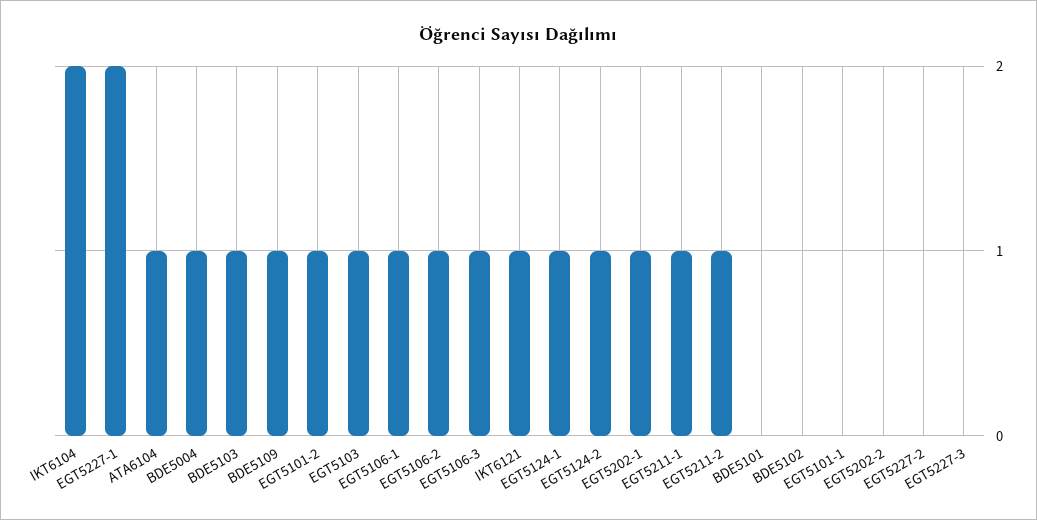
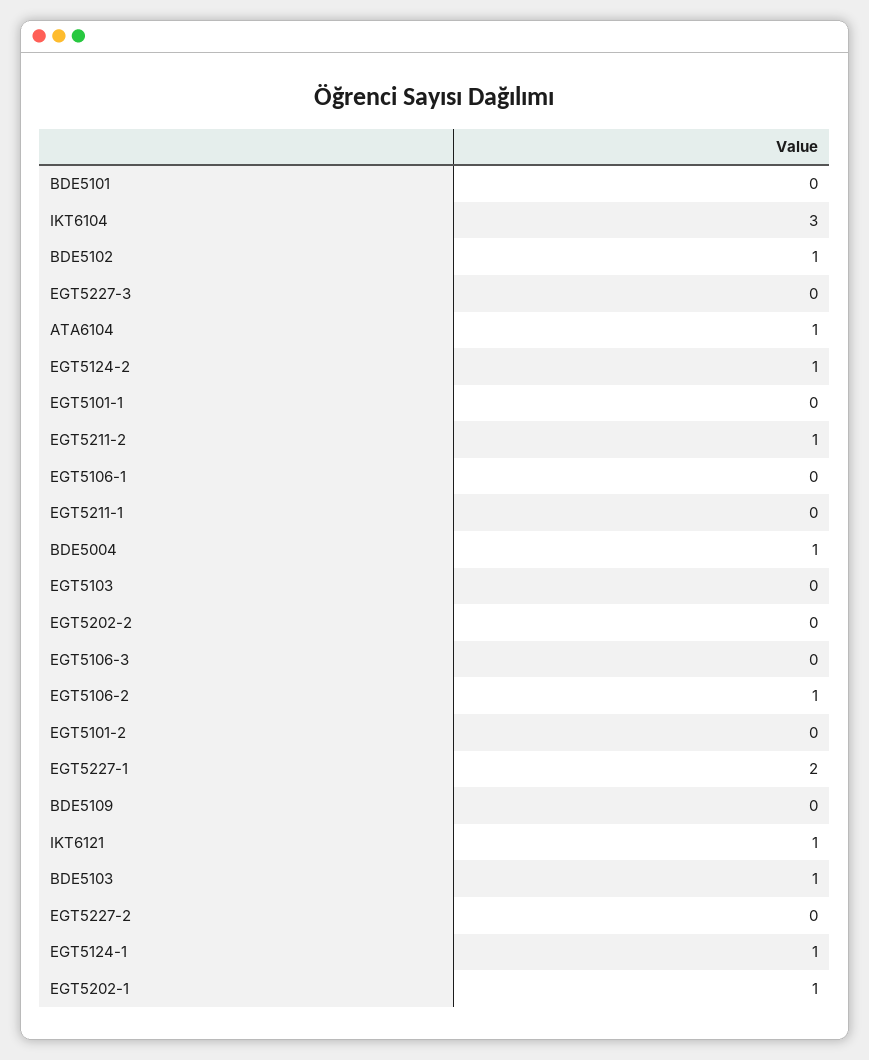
  {
-   "IKT6104": 2,
+   "IKT6104": 3,
    "EGT5227-1": 2,
    "ATA6104": 1,
    "BDE5004": 1,
    "BDE5103": 1,
-   "BDE5109": 1,
+   "BDE5109": 0,
-   "EGT5101-2": 1,
+   "EGT5101-2": 0,
-   "EGT5103": 1,
+   "EGT5103": 0,
-   "EGT5106-1": 1,
+   "EGT5106-1": 0,
    "EGT5106-2": 1,
-   "EGT5106-3": 1,
+   "EGT5106-3": 0,
    "IKT6121": 1,
    "EGT5124-1": 1,
    "EGT5124-2": 1,
    "EGT5202-1": 1,
-   "EGT5211-1": 1,
+   "EGT5211-1": 0,
    "EGT5211-2": 1,
    "BDE5101": 0,
-   "BDE5102": 0,
+   "BDE5102": 1,
    "EGT5101-1": 0,
    "EGT5202-2": 0,
    "EGT5227-2": 0,
    "EGT5227-3": 0
  }

